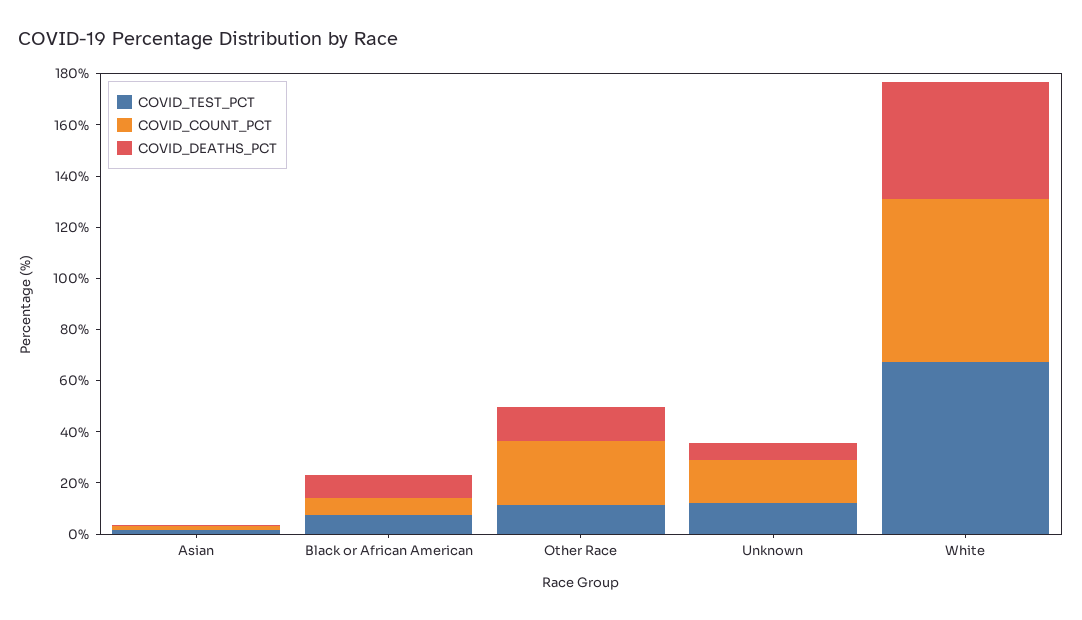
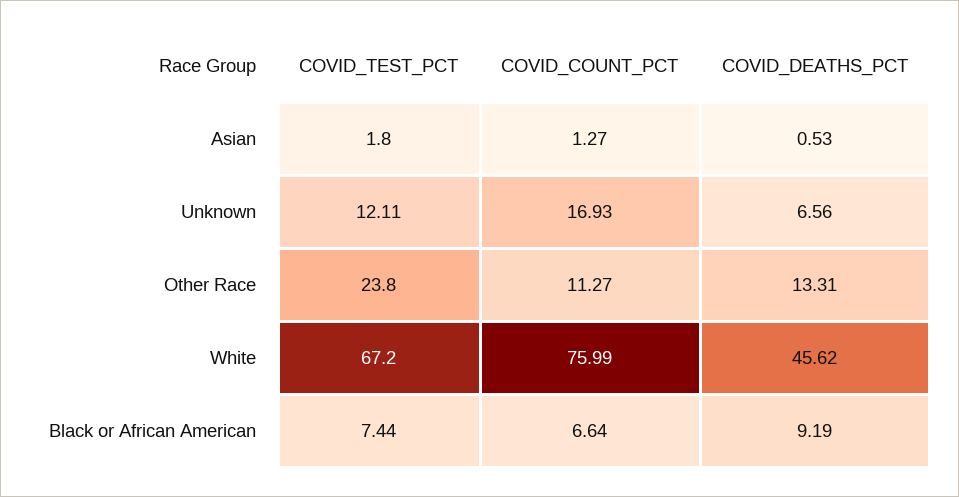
  {
    "COVID_TEST_PCT": {
      "Asian": 1.8,
      "Black or African American": 7.44,
-     "Other Race": 10,
+     "Other Race": 23.8,
      "Unknown": 12.11,
      "White": 67.2
    },
    "COVID_COUNT_PCT": {
      "Asian": 1.27,
      "Black or African American": 6.64,
-     "Other Race": 25,
+     "Other Race": 11.27,
      "Unknown": 16.93,
-     "White": 65
+     "White": 75.99
    },
    "COVID_DEATHS_PCT": {
      "Asian": 0.53,
      "Black or African American": 9.19,
      "Other Race": 13.31,
      "Unknown": 6.56,
      "White": 45.62
    }
  }

